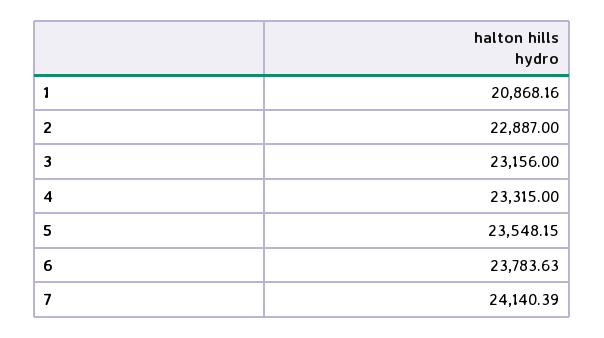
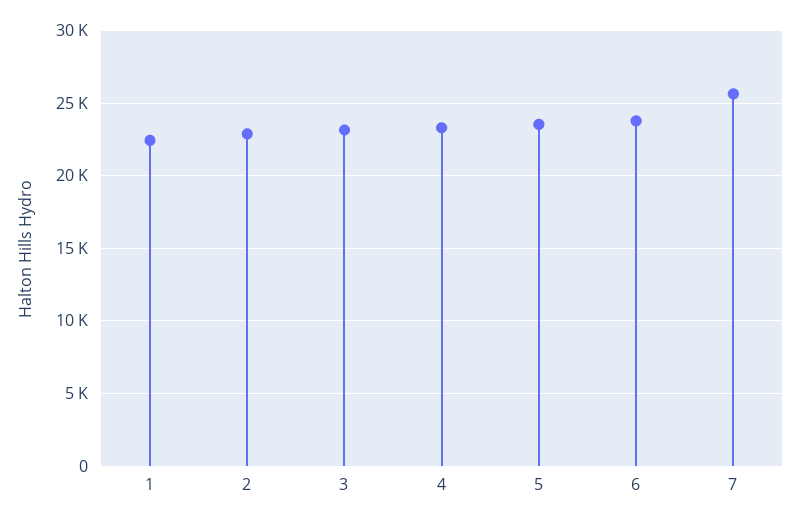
  {
-   "1": 20868.16,
+   "1": 22500,
    "2": 22887,
    "3": 23156,
    "4": 23315,
    "5": 23548.15,
    "6": 23783.63,
-   "7": 24140.39
+   "7": 25500
  }

